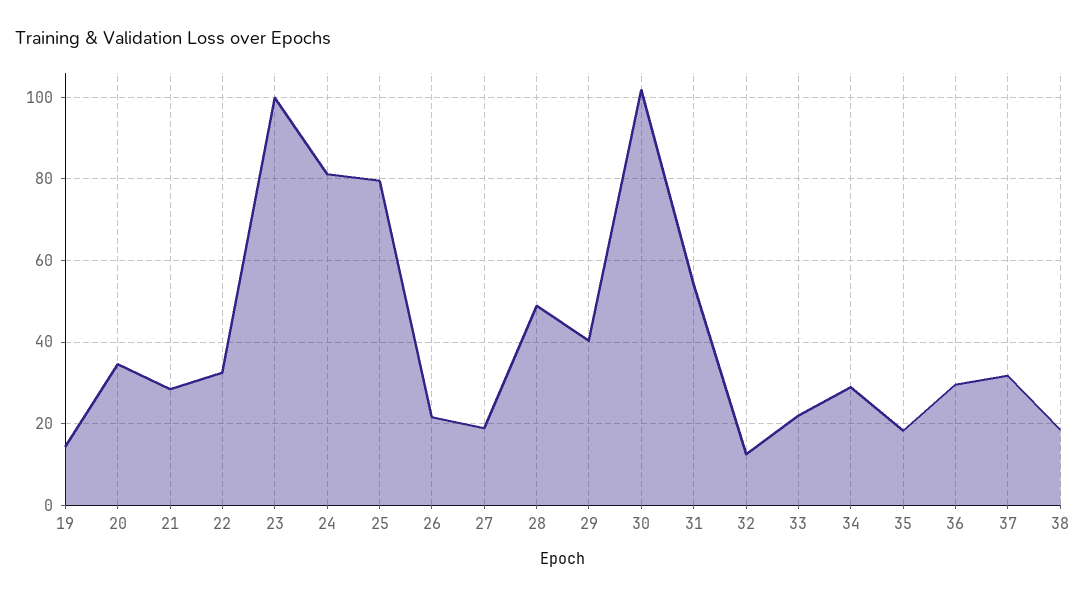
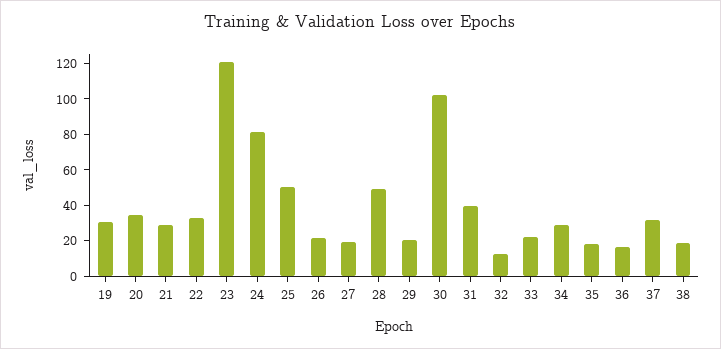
  {
-   "19": 14,
+   "19": 30,
    "20": 34,
    "21": 28,
    "22": 32,
-   "23": 100,
+   "23": 120,
    "24": 82,
-   "25": 80,
+   "25": 50,
    "26": 22,
    "27": 18,
    "28": 48,
-   "29": 40,
+   "29": 20,
    "30": 102,
-   "31": 54,
+   "31": 40,
    "32": 12,
    "33": 22,
    "34": 30,
    "35": 18,
-   "36": 30,
+   "36": 15,
    "37": 32,
    "38": 18
  }

